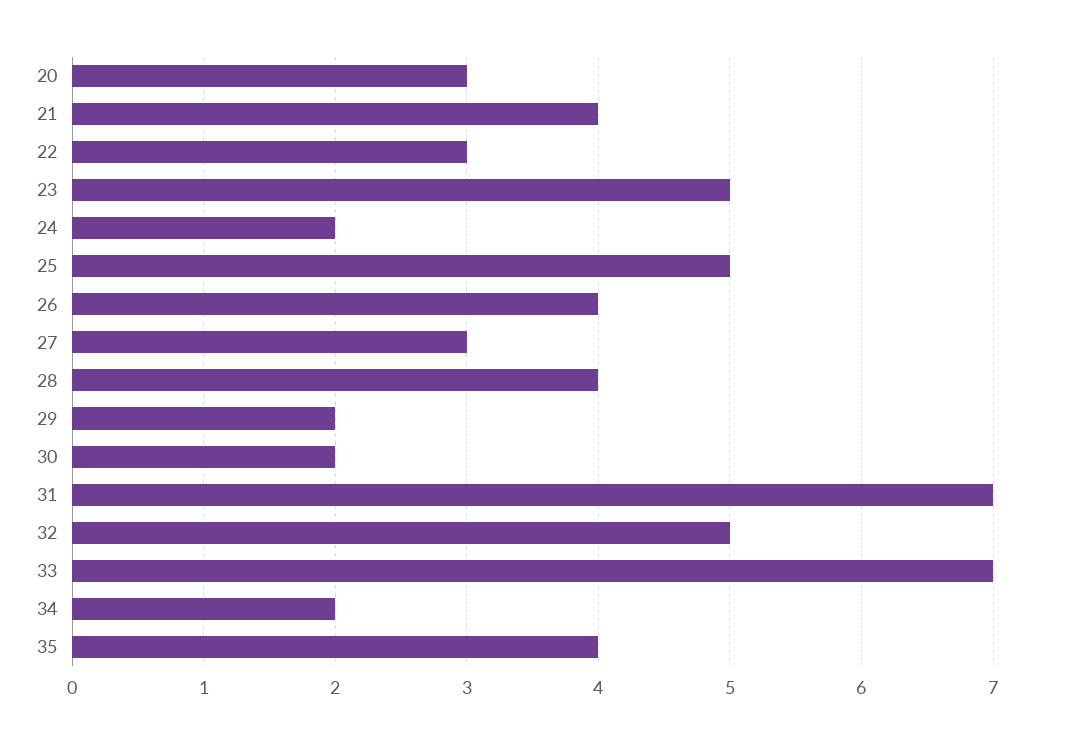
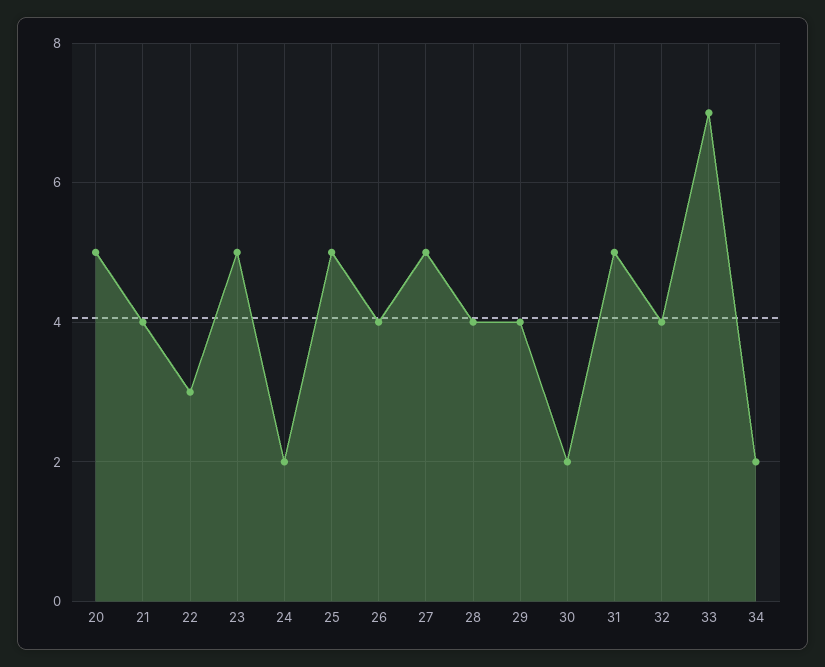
  {
-   "20": 3,
+   "20": 5,
    "21": 4,
    "22": 3,
    "23": 5,
    "24": 2,
    "25": 5,
    "26": 4,
-   "27": 3,
+   "27": 5,
    "28": 4,
-   "29": 2,
+   "29": 4,
    "30": 2,
-   "31": 7,
+   "31": 5,
-   "32": 5,
+   "32": 4,
    "33": 7,
-   "34": 2,
+   "34": 2
-   "35": 4
  }

